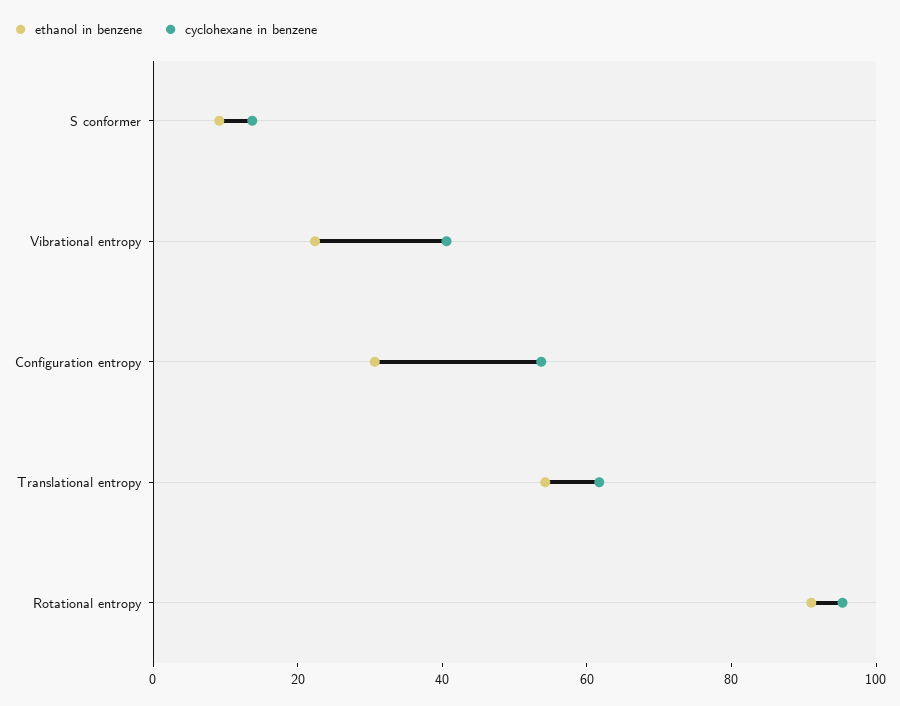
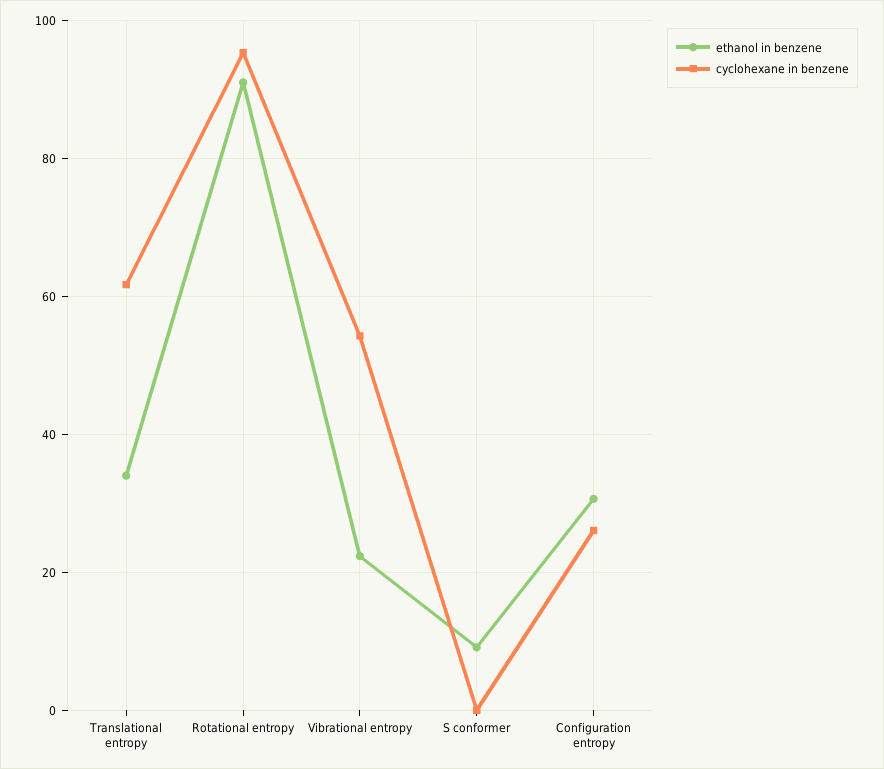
  {
    "ethanol in benzene": {
      "S conformer": 10,
      "Vibrational entropy": 22,
      "Configuration entropy": 30,
-     "Translational entropy": 55,
+     "Translational entropy": 34,
      "Rotational entropy": 92
    },
    "cyclohexane in benzene": {
-     "S conformer": 15,
+     "S conformer": 0,
-     "Vibrational entropy": 40,
+     "Vibrational entropy": 54,
-     "Configuration entropy": 55,
+     "Configuration entropy": 26,
      "Translational entropy": 62,
      "Rotational entropy": 96
    }
  }

